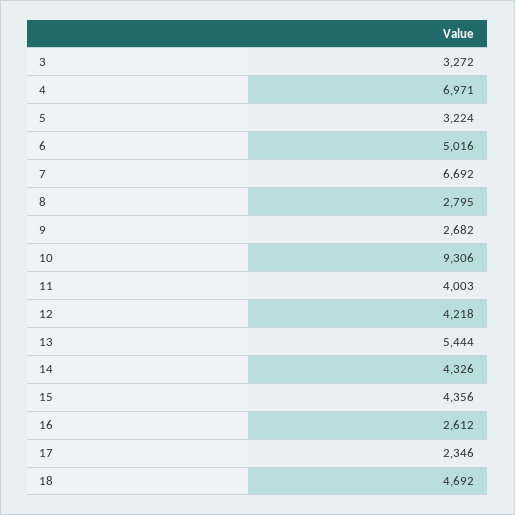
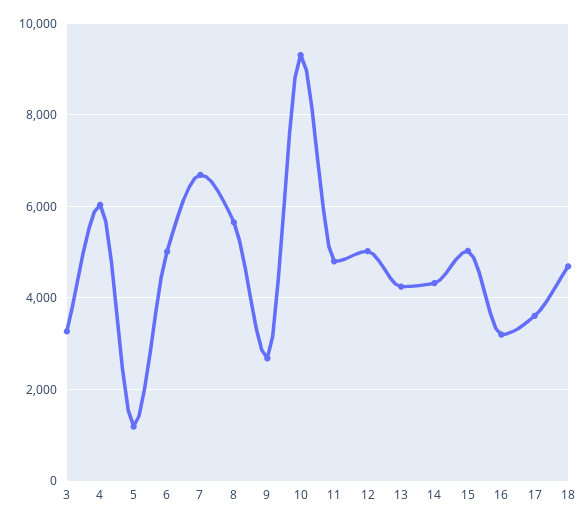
  {
    "3": 3272,
-   "4": 6971,
+   "4": 6000,
-   "5": 3224,
+   "5": 1200,
    "6": 5016,
    "7": 6692,
-   "8": 2795,
+   "8": 5600,
    "9": 2682,
    "10": 9306,
-   "11": 4003,
+   "11": 4800,
-   "12": 4218,
+   "12": 5000,
-   "13": 5444,
+   "13": 4200,
    "14": 4326,
-   "15": 4356,
+   "15": 5000,
-   "16": 2612,
+   "16": 3200,
-   "17": 2346,
+   "17": 3600,
    "18": 4692
  }

